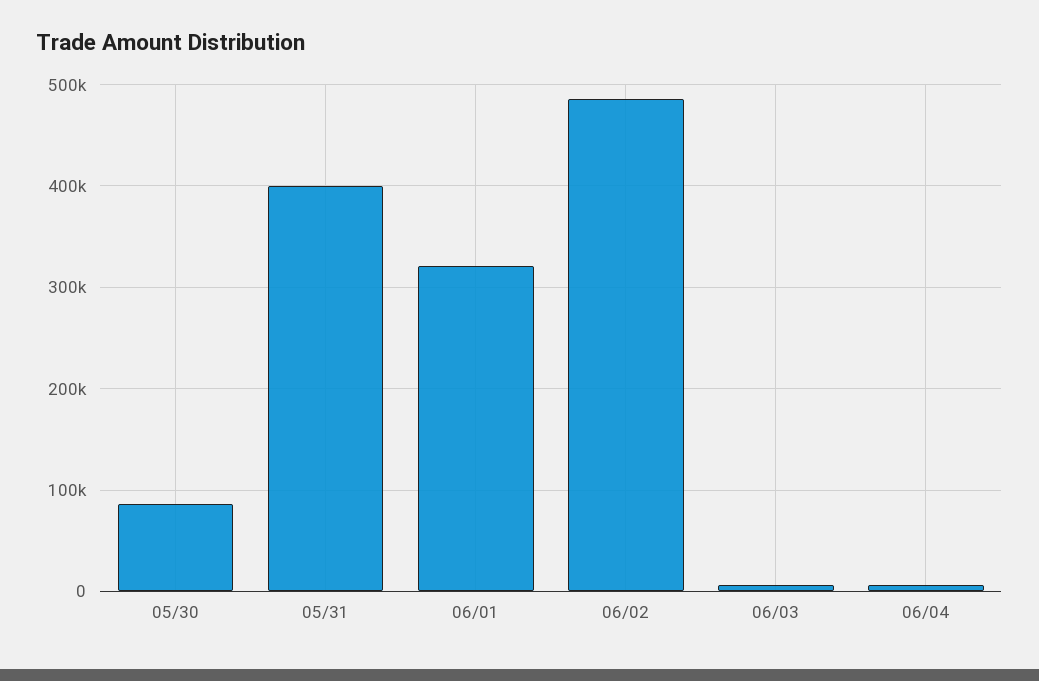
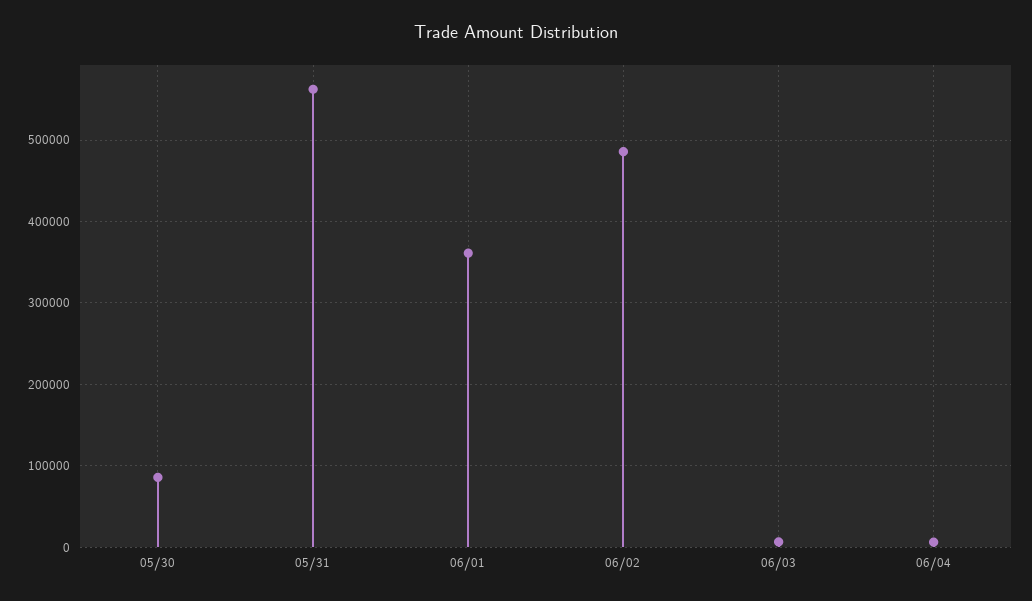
  {
    "05/30": 90000,
-   "05/31": 400000,
+   "05/31": 560000,
-   "06/01": 320000,
+   "06/01": 360000,
    "06/02": 490000,
    "06/03": 10000,
    "06/04": 10000
  }

